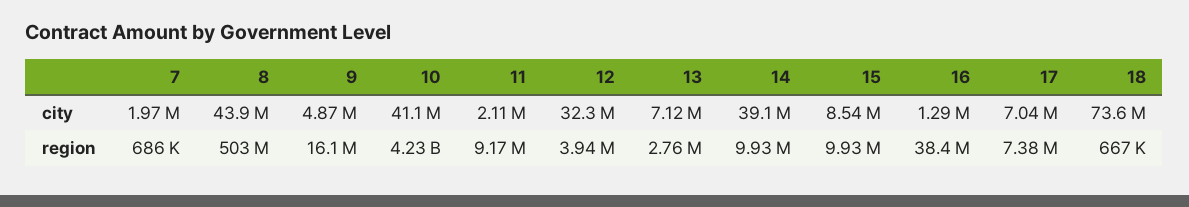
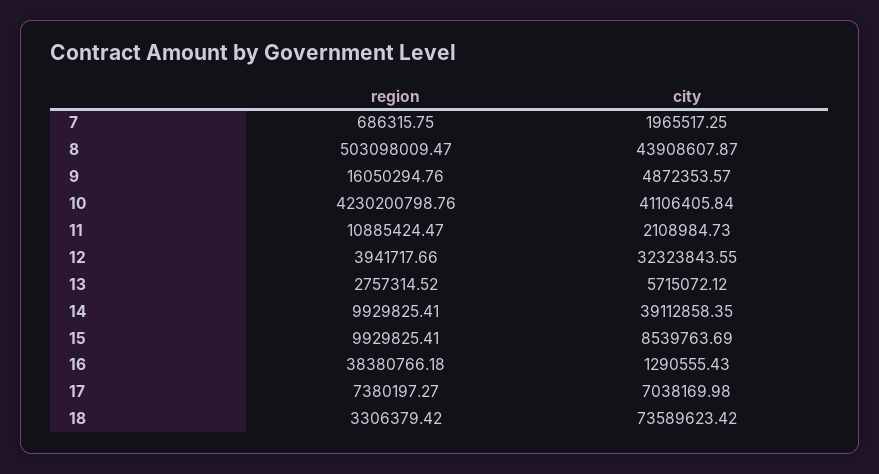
  {
    "7": {
      "city": 1965517.25,
      "region": 686315.75
    },
    "8": {
      "city": 43908607.87,
      "region": 503098009.47
    },
    "9": {
      "city": 4872353.57,
      "region": 16050294.76
    },
    "10": {
      "city": 41106405.84,
      "region": 4230200798.76
    },
    "11": {
      "city": 2108984.73,
-     "region": 9170000
+     "region": 10885424.47
    },
    "12": {
      "city": 32323843.55,
      "region": 3941717.66
    },
    "13": {
-     "city": 7120000,
+     "city": 5715072.12,
      "region": 2757314.52
    },
    "14": {
      "city": 39112858.35,
      "region": 9929825.41
    },
    "15": {
      "city": 8539763.69,
      "region": 9929825.41
    },
    "16": {
      "city": 1290555.43,
      "region": 38380766.18
    },
    "17": {
      "city": 7038169.98,
      "region": 7380197.27
    },
    "18": {
      "city": 73589623.42,
-     "region": 667000
+     "region": 3306379.42
    }
  }

